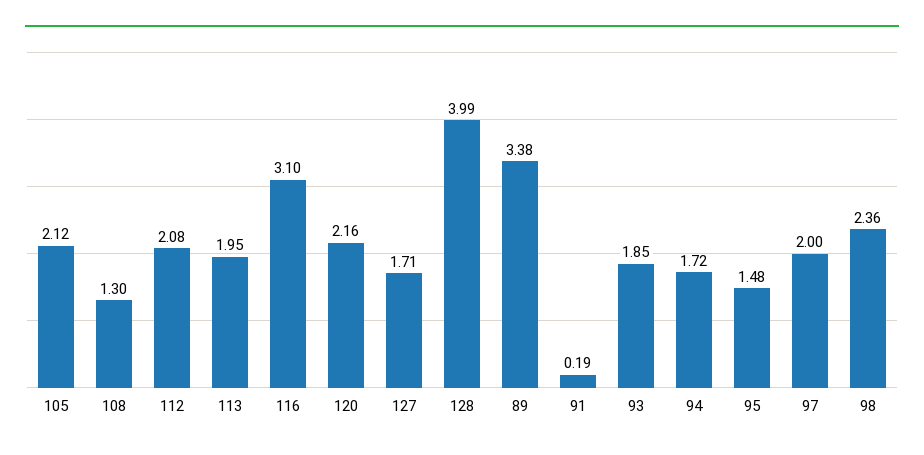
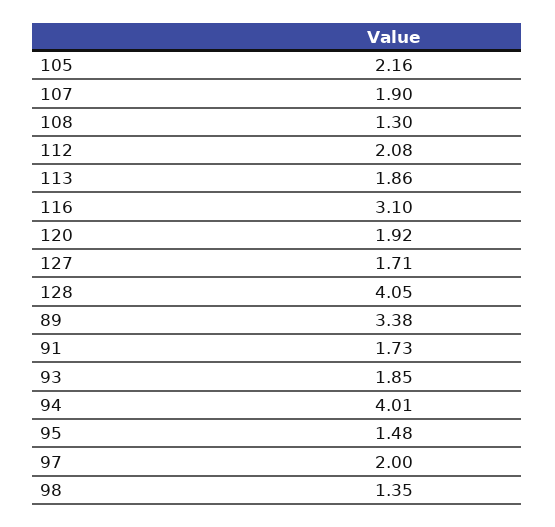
  {
-   "105": 2.12,
+   "105": 2.16,
    "108": 1.3,
    "112": 2.08,
-   "113": 1.95,
+   "113": 1.86,
    "116": 3.1,
-   "120": 2.16,
+   "120": 1.92,
    "127": 1.71,
-   "128": 3.99,
+   "128": 4.05,
    "89": 3.38,
-   "91": 0.19,
+   "91": 1.73,
    "93": 1.85,
-   "94": 1.72,
+   "94": 4.01,
    "95": 1.48,
    "97": 2,
-   "98": 2.36
+   "98": 1.35,
+   "107": 1.9
  }

